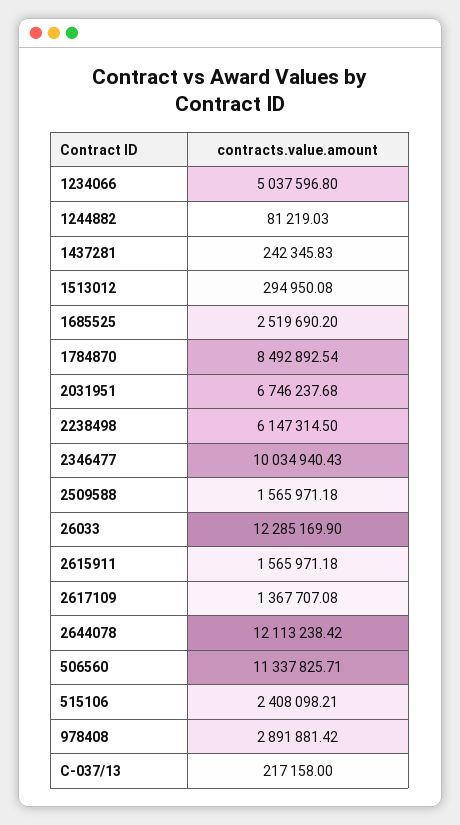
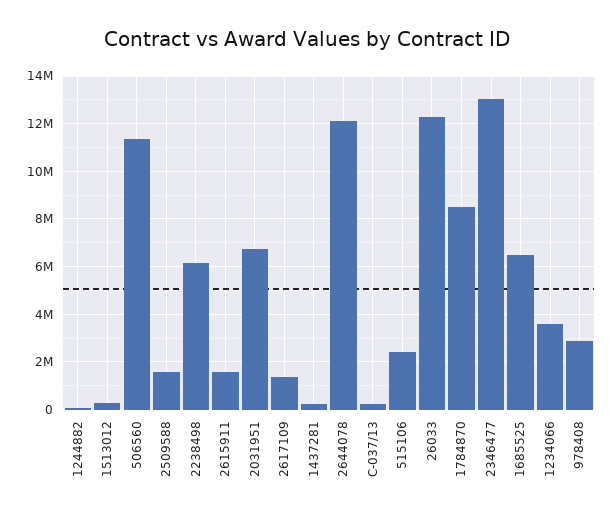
  {
-   "1234066": 5037596.8,
+   "1234066": 3500000,
    "1244882": 81219.03,
    "1437281": 242345.83,
    "1513012": 294950.08,
-   "1685525": 2519690.2,
+   "1685525": 6500000,
    "1784870": 8492892.54,
    "2031951": 6746237.68,
    "2238498": 6147314.5,
-   "2346477": 10034940.43,
+   "2346477": 13000000,
    "2509588": 1565971.18,
    "26033": 12285169.9,
    "2615911": 1565971.18,
    "2617109": 1367707.08,
    "2644078": 12113238.42,
    "506560": 11337825.71,
    "515106": 2408098.21,
    "978408": 2891881.42,
    "C-037/13": 217158
  }

